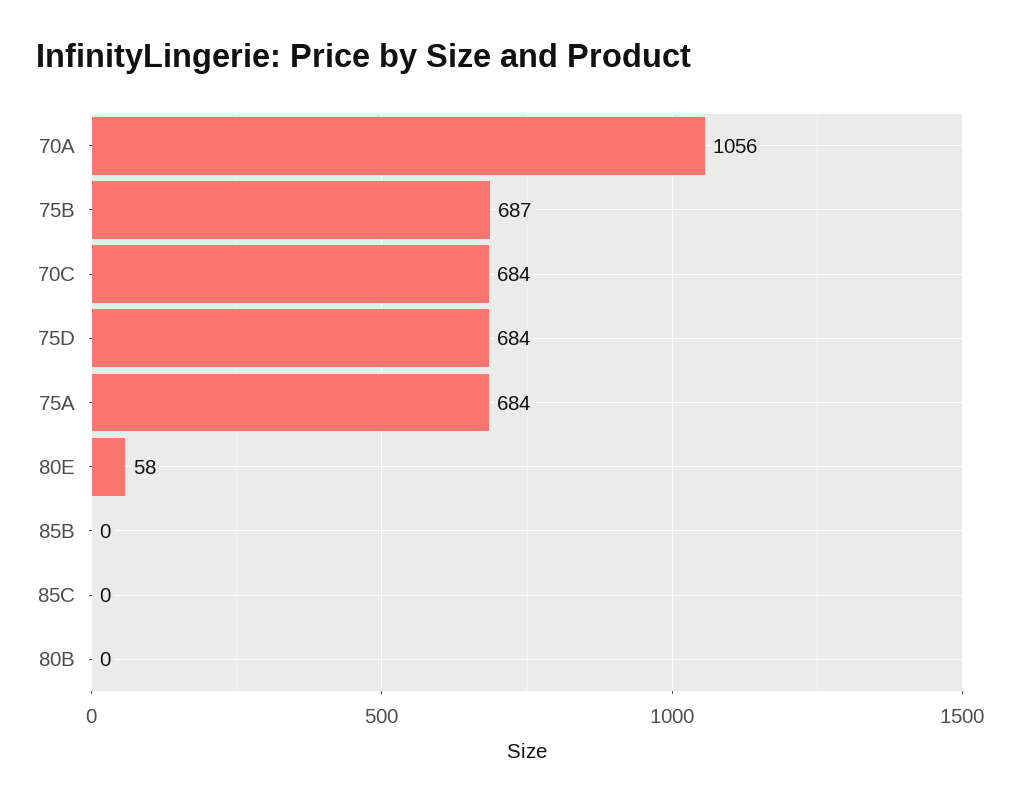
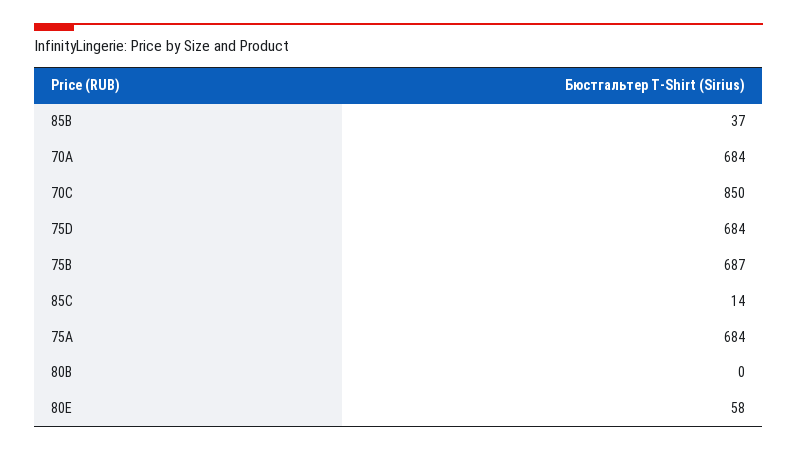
  {
-   "70A": 1056,
+   "70A": 684,
    "75B": 687,
-   "70C": 684,
+   "70C": 850,
    "75D": 684,
    "75A": 684,
    "80E": 58,
-   "85B": 0,
+   "85B": 37,
-   "85C": 0,
+   "85C": 14,
    "80B": 0
  }

